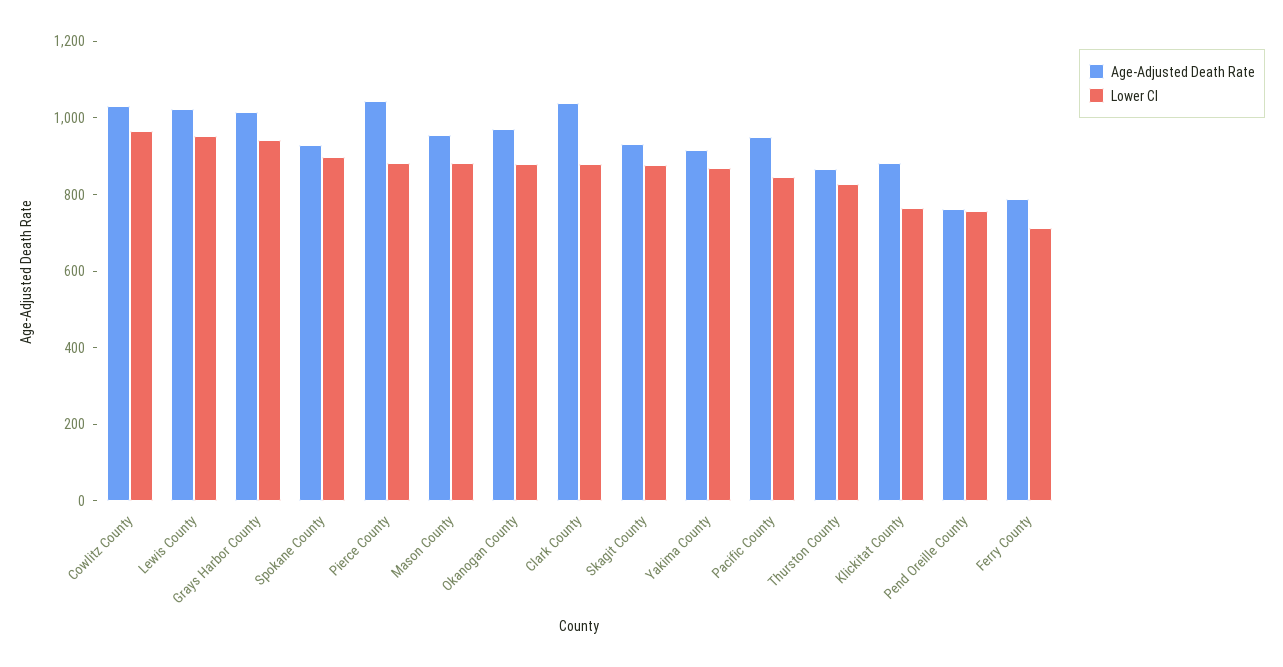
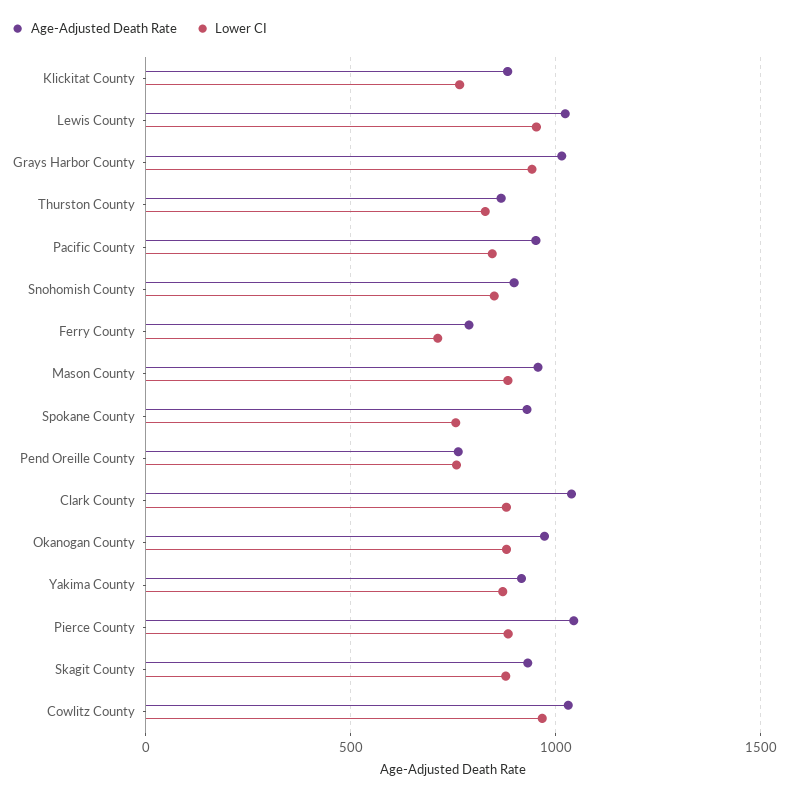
  {
    "Age-Adjusted Death Rate": {
      "Cowlitz County": 1050,
      "Lewis County": 1000,
      "Grays Harbor County": 1000,
      "Spokane County": 950,
      "Pierce County": 1050,
      "Mason County": 950,
      "Okanogan County": 950,
      "Clark County": 1050,
      "Skagit County": 950,
      "Yakima County": 900,
      "Pacific County": 950,
      "Thurston County": 850,
      "Klickitat County": 900,
      "Pend Oreille County": 750,
-     "Ferry County": 800
+     "Ferry County": 800,
+     "Snohomish County": 900
    },
    "Lower CI": {
      "Cowlitz County": 950,
      "Lewis County": 950,
      "Grays Harbor County": 950,
-     "Spokane County": 900,
+     "Spokane County": 750,
      "Pierce County": 900,
      "Mason County": 900,
      "Okanogan County": 900,
      "Clark County": 900,
      "Skagit County": 900,
      "Yakima County": 850,
      "Pacific County": 850,
      "Thurston County": 850,
      "Klickitat County": 750,
      "Pend Oreille County": 750,
-     "Ferry County": 700
+     "Ferry County": 700,
+     "Snohomish County": 850
    }
  }

